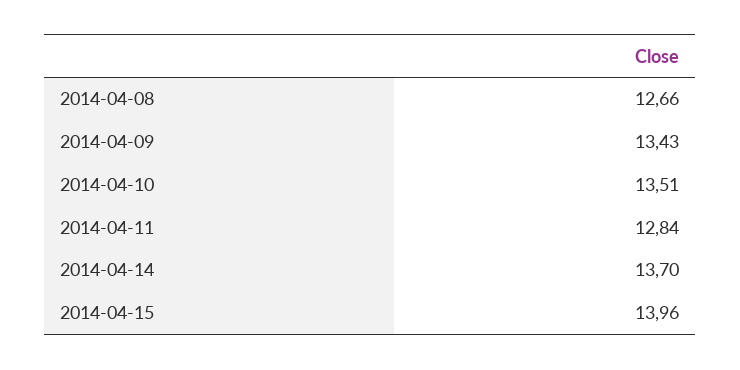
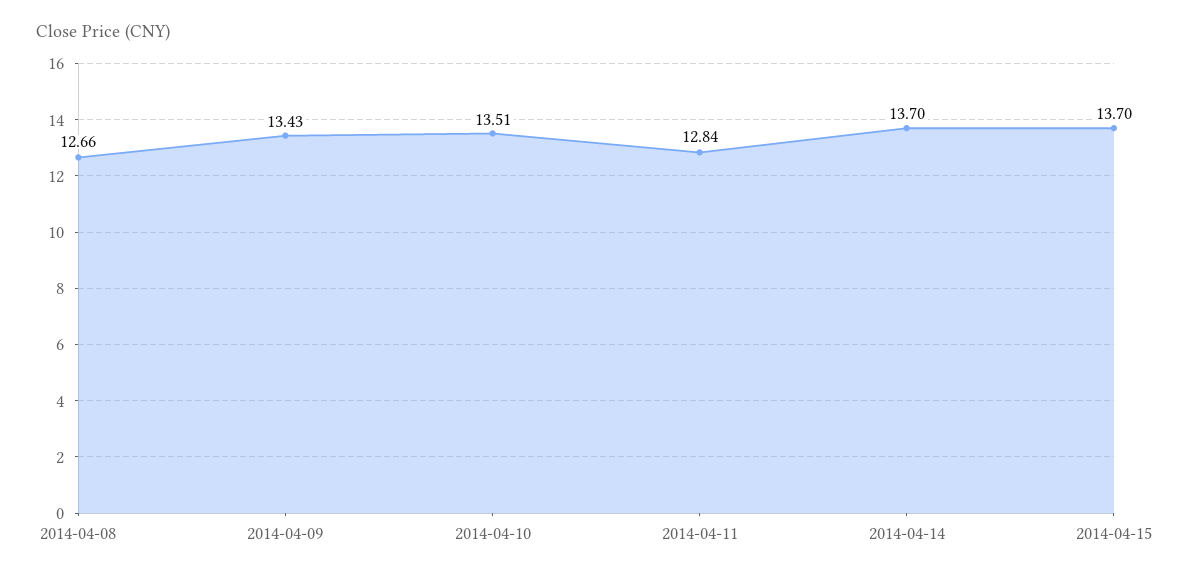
  {
    "2014-04-08": 12.66,
    "2014-04-09": 13.43,
    "2014-04-10": 13.51,
    "2014-04-11": 12.84,
    "2014-04-14": 13.7,
-   "2014-04-15": 13.96
+   "2014-04-15": 13.7
  }

